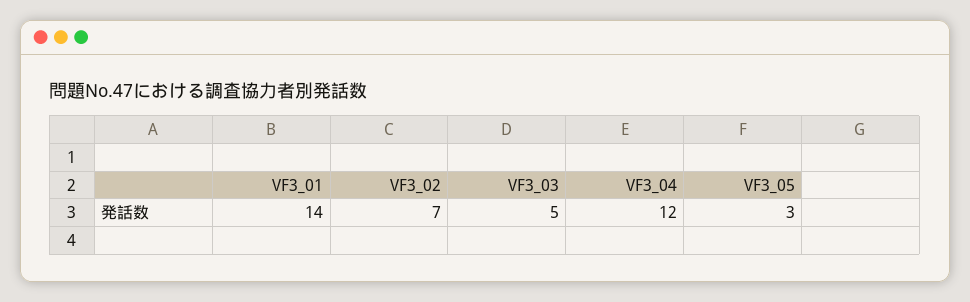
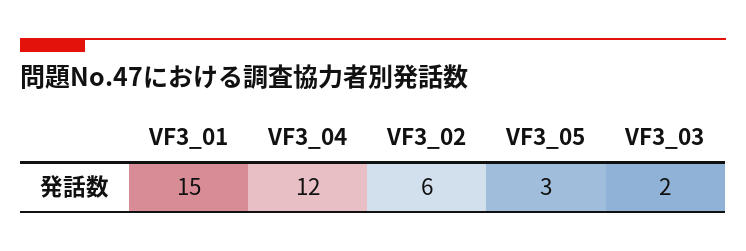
  {
-   "VF3_01": 14,
+   "VF3_01": 15,
-   "VF3_02": 7,
+   "VF3_02": 6,
-   "VF3_03": 5,
+   "VF3_03": 2,
    "VF3_04": 12,
    "VF3_05": 3
  }

